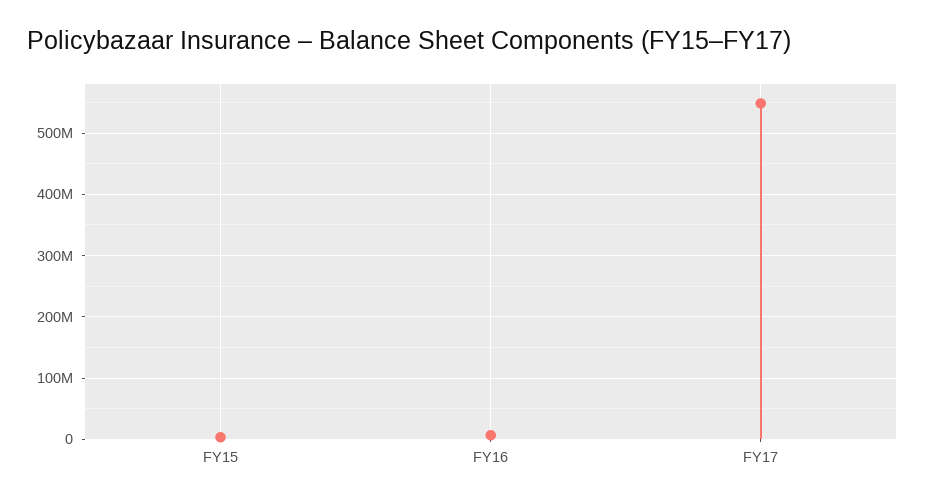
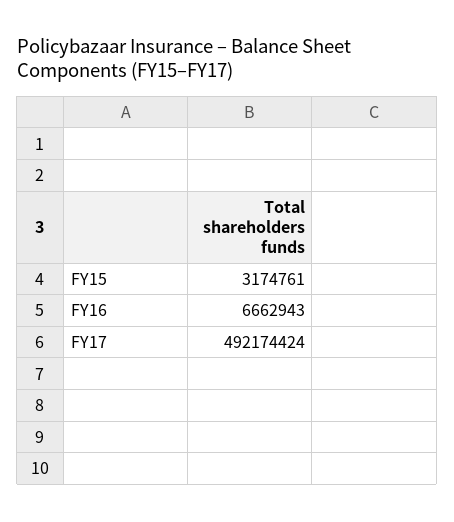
  {
    "FY15": 3174761,
    "FY16": 6662943,
-   "FY17": 550000000
+   "FY17": 492174424
  }

